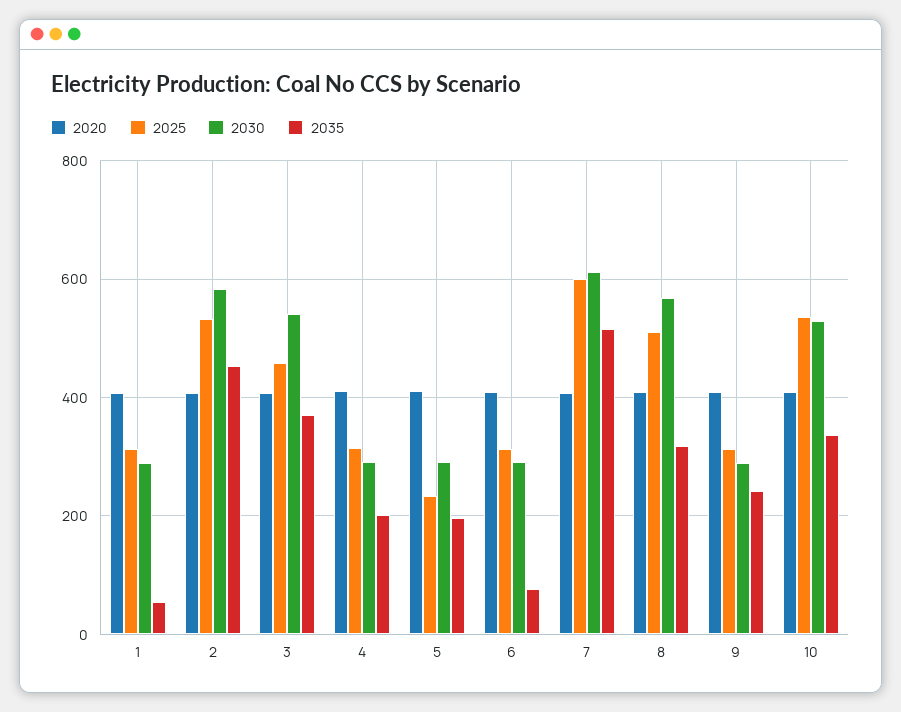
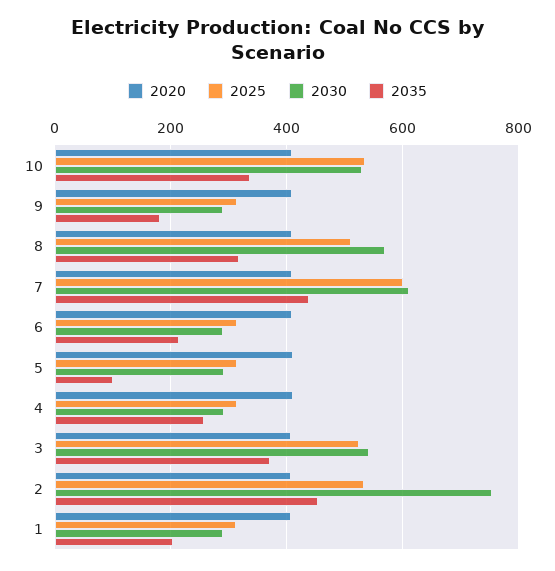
  {
    "2020": {
      "1": 400,
      "2": 400,
      "3": 400,
      "4": 420,
      "5": 420,
      "6": 400,
      "7": 400,
      "8": 400,
      "9": 400,
      "10": 400
    },
    "2025": {
      "1": 320,
      "2": 540,
-     "3": 460,
+     "3": 520,
      "4": 320,
-     "5": 240,
+     "5": 320,
      "6": 320,
      "7": 600,
      "8": 520,
      "9": 320,
      "10": 540
    },
    "2030": {
      "1": 280,
-     "2": 580,
+     "2": 760,
      "3": 540,
      "4": 300,
      "5": 300,
      "6": 300,
      "7": 620,
      "8": 560,
      "9": 300,
      "10": 520
    },
    "2035": {
-     "1": 60,
+     "1": 200,
      "2": 460,
      "3": 380,
-     "4": 200,
+     "4": 260,
-     "5": 200,
+     "5": 100,
-     "6": 80,
+     "6": 220,
-     "7": 520,
+     "7": 440,
      "8": 320,
-     "9": 240,
+     "9": 180,
      "10": 340
    }
  }

